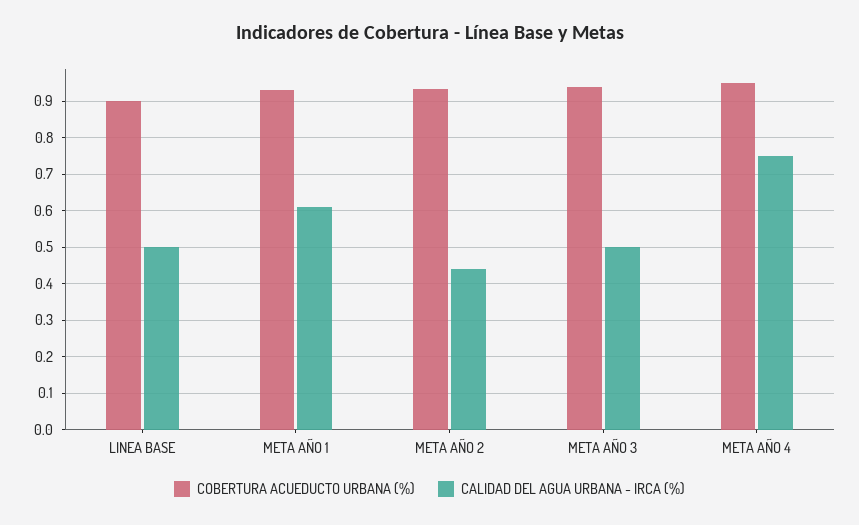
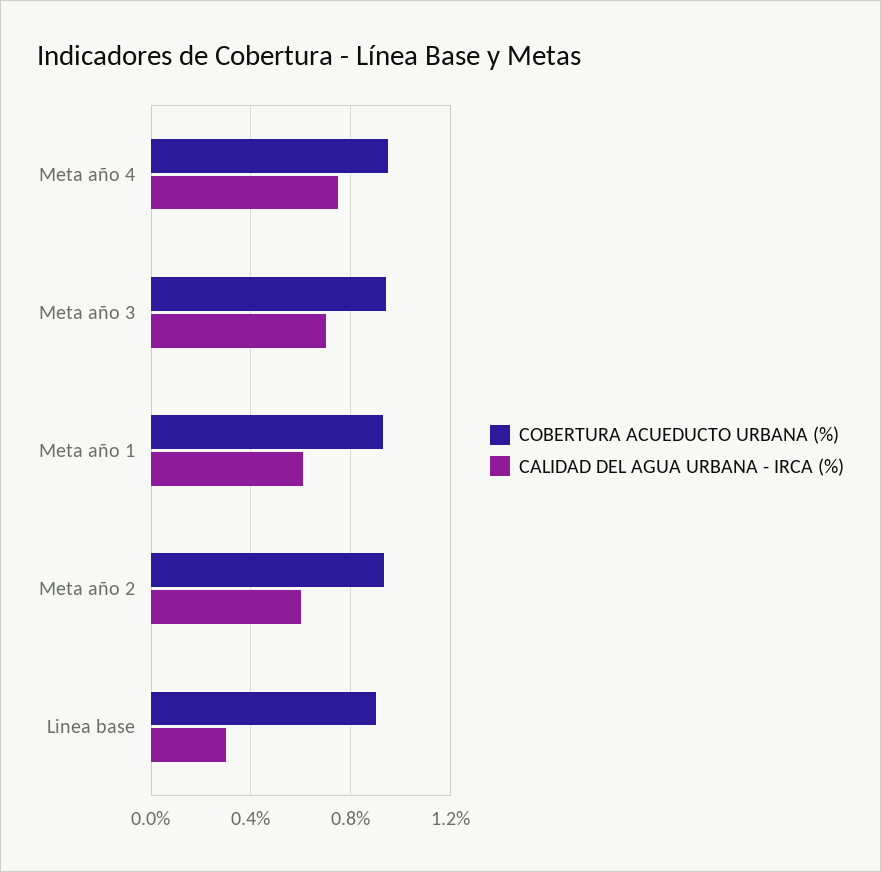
  {
    "COBERTURA ACUEDUCTO URBANA (%)": {
      "LINEA BASE": 0.9,
      "META AÑO 1": 0.94,
      "META AÑO 2": 0.94,
      "META AÑO 3": 0.94,
      "META AÑO 4": 0.96
    },
    "CALIDAD DEL AGUA URBANA - IRCA (%)": {
-     "LINEA BASE": 0.5,
+     "LINEA BASE": 0.3,
      "META AÑO 1": 0.62,
-     "META AÑO 2": 0.44,
+     "META AÑO 2": 0.6,
-     "META AÑO 3": 0.5,
+     "META AÑO 3": 0.7,
      "META AÑO 4": 0.76
    }
  }

